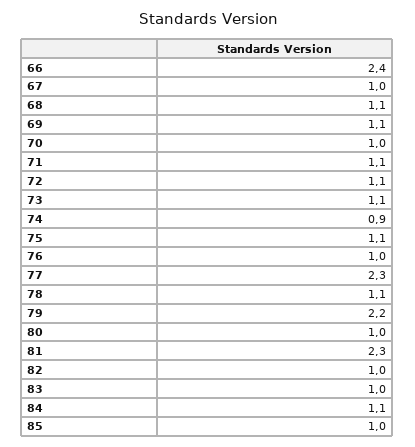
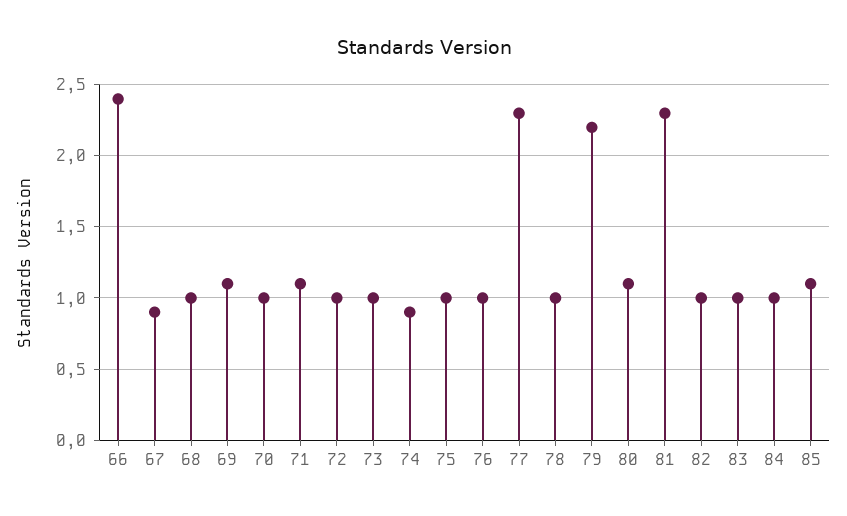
  {
    "66": 2.4,
-   "67": 1,
+   "67": 0.9,
-   "68": 1.1,
+   "68": 1,
    "69": 1.1,
    "70": 1,
    "71": 1.1,
-   "72": 1.1,
+   "72": 1,
-   "73": 1.1,
+   "73": 1,
    "74": 0.9,
-   "75": 1.1,
+   "75": 1,
    "76": 1,
    "77": 2.3,
-   "78": 1.1,
+   "78": 1,
    "79": 2.2,
-   "80": 1,
+   "80": 1.1,
    "81": 2.3,
    "82": 1,
    "83": 1,
-   "84": 1.1,
+   "84": 1,
-   "85": 1
+   "85": 1.1
  }

